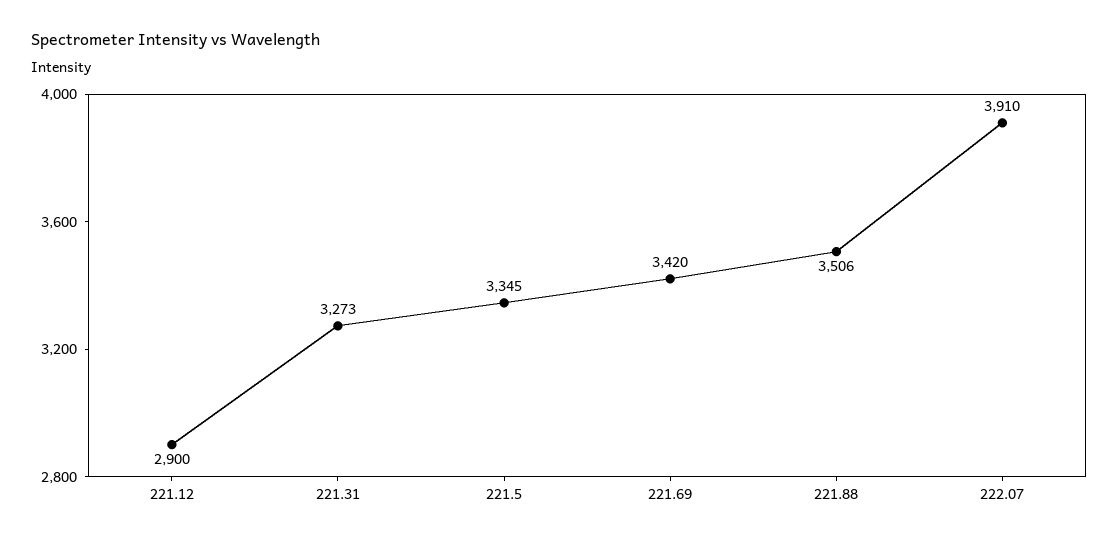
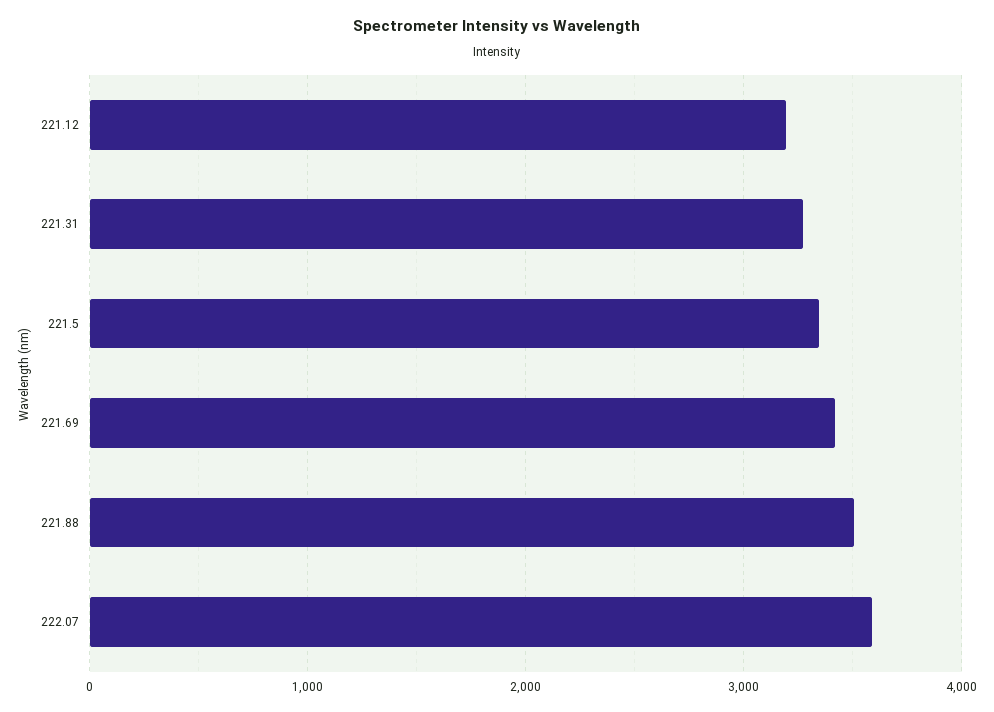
  {
-   "221.12": 2900,
+   "221.12": 3200,
    "221.31": 3273,
    "221.5": 3345,
    "221.69": 3420,
    "221.88": 3506,
-   "222.07": 3910
+   "222.07": 3600
  }

